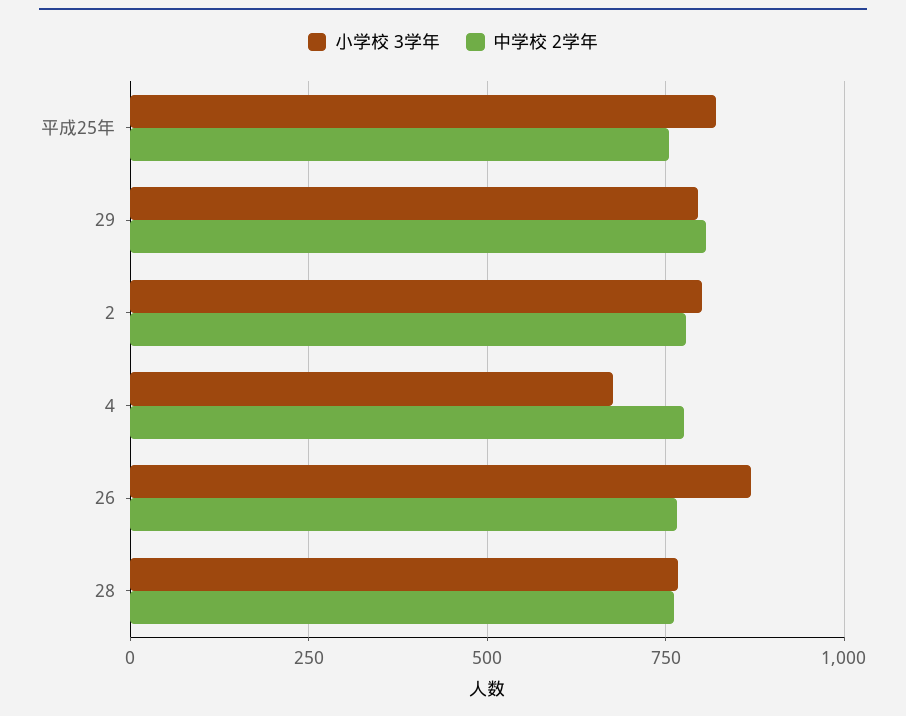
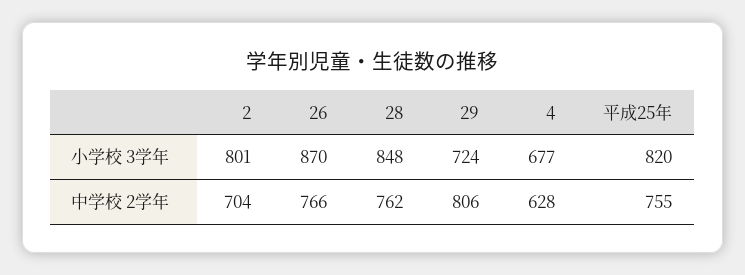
  {
    "小学校 3学年": {
      "平成25年": 820,
-     "29": 800,
+     "29": 724,
      "2": 801,
      "4": 677,
      "26": 870,
-     "28": 775
+     "28": 848
    },
    "中学校 2学年": {
      "平成25年": 755,
      "29": 806,
-     "2": 775,
+     "2": 704,
-     "4": 775,
+     "4": 628,
      "26": 766,
      "28": 762
    }
  }

